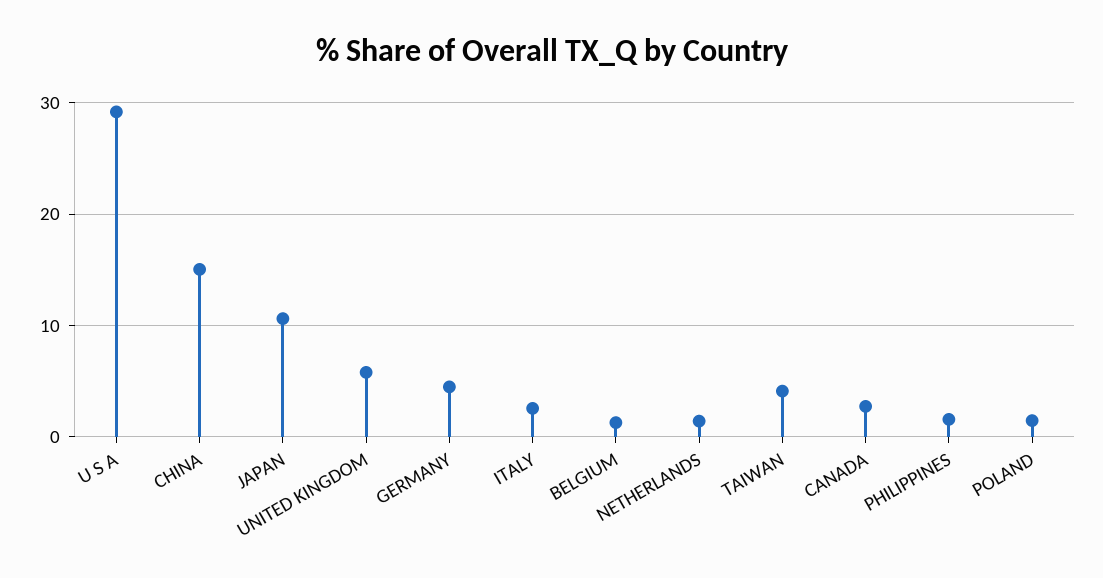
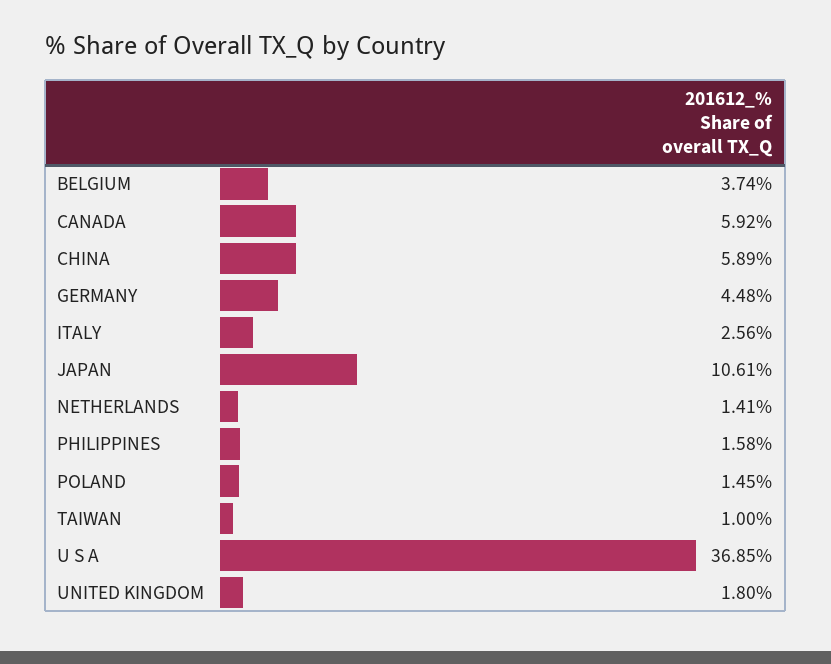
  {
-   "U S A": 29,
+   "U S A": 36.85,
-   "CHINA": 15,
+   "CHINA": 5.89,
    "JAPAN": 10.61,
-   "UNITED KINGDOM": 6,
+   "UNITED KINGDOM": 1.8,
    "GERMANY": 4.48,
    "ITALY": 2.56,
-   "BELGIUM": 1,
+   "BELGIUM": 3.74,
    "NETHERLANDS": 1.41,
-   "TAIWAN": 4,
+   "TAIWAN": 1,
-   "CANADA": 3,
+   "CANADA": 5.92,
    "PHILIPPINES": 1.58,
    "POLAND": 1.45
  }

